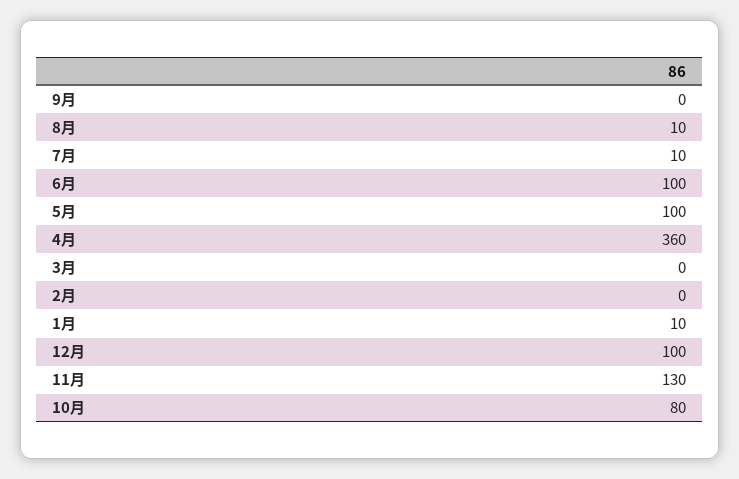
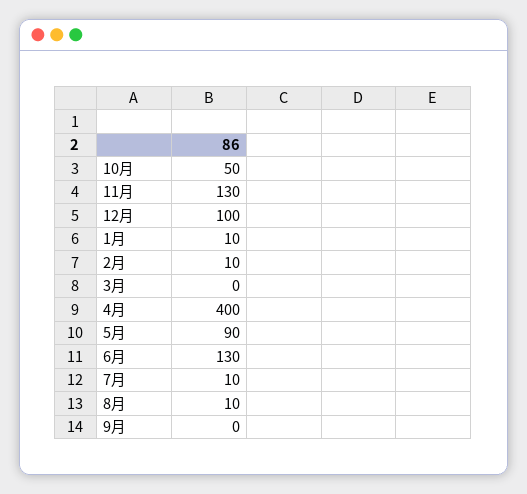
  {
    "9月": 0,
    "8月": 10,
    "7月": 10,
-   "6月": 100,
+   "6月": 130,
-   "5月": 100,
+   "5月": 90,
-   "4月": 360,
+   "4月": 400,
    "3月": 0,
-   "2月": 0,
+   "2月": 10,
    "1月": 10,
    "12月": 100,
    "11月": 130,
-   "10月": 80
+   "10月": 50
  }

